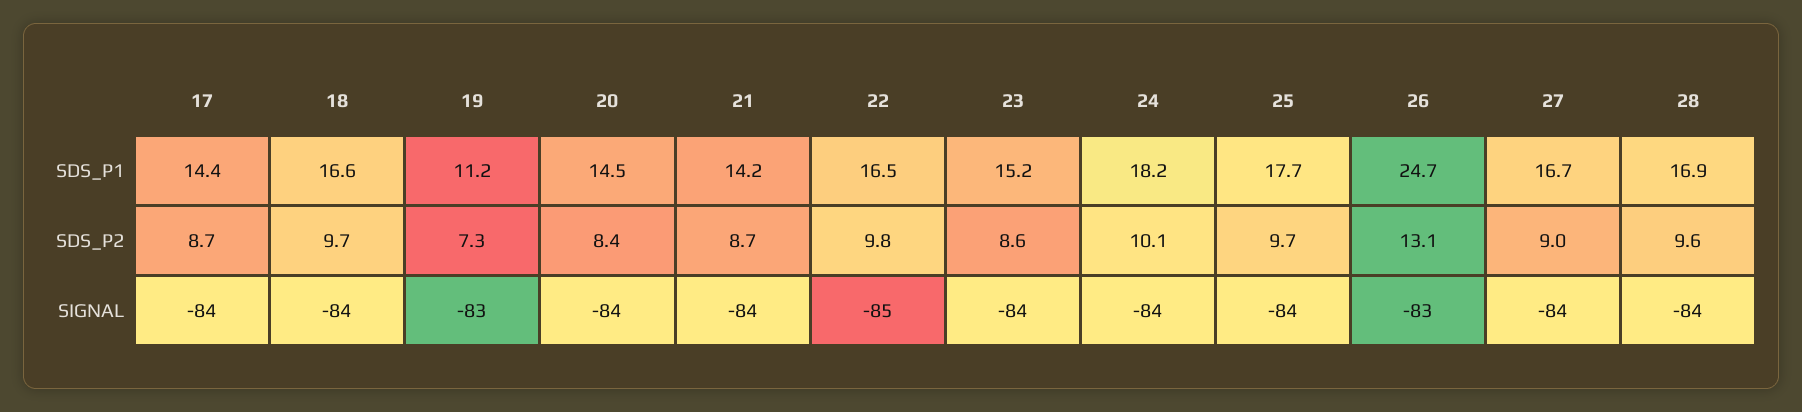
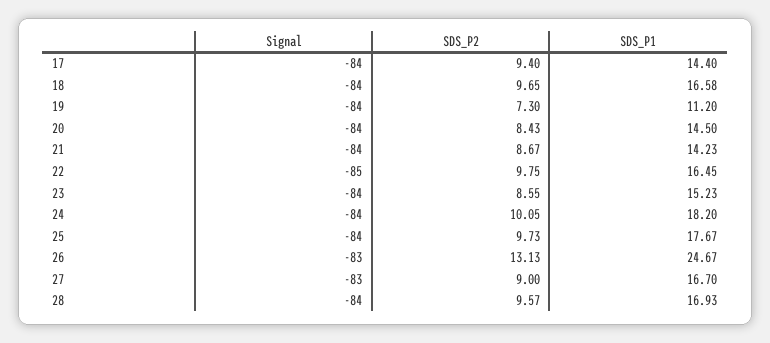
  {
    "17": {
      "SDS_P1": 14.4,
-     "SDS_P2": 8.7,
+     "SDS_P2": 9.4,
      "SIGNAL": -84
    },
    "18": {
      "SDS_P1": 16.58,
      "SDS_P2": 9.65,
      "SIGNAL": -84
    },
    "19": {
      "SDS_P1": 11.2,
      "SDS_P2": 7.3,
-     "SIGNAL": -83
+     "SIGNAL": -84
    },
    "20": {
      "SDS_P1": 14.5,
      "SDS_P2": 8.43,
      "SIGNAL": -84
    },
    "21": {
      "SDS_P1": 14.23,
      "SDS_P2": 8.67,
      "SIGNAL": -84
    },
    "22": {
      "SDS_P1": 16.45,
      "SDS_P2": 9.75,
      "SIGNAL": -85
    },
    "23": {
      "SDS_P1": 15.23,
      "SDS_P2": 8.55,
      "SIGNAL": -84
    },
    "24": {
      "SDS_P1": 18.2,
      "SDS_P2": 10.05,
      "SIGNAL": -84
    },
    "25": {
      "SDS_P1": 17.67,
      "SDS_P2": 9.73,
      "SIGNAL": -84
    },
    "26": {
      "SDS_P1": 24.67,
      "SDS_P2": 13.13,
      "SIGNAL": -83
    },
    "27": {
      "SDS_P1": 16.7,
      "SDS_P2": 9,
-     "SIGNAL": -84
+     "SIGNAL": -83
    },
    "28": {
      "SDS_P1": 16.93,
      "SDS_P2": 9.57,
      "SIGNAL": -84
    }
  }

